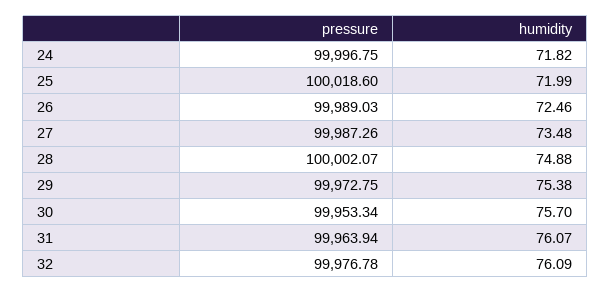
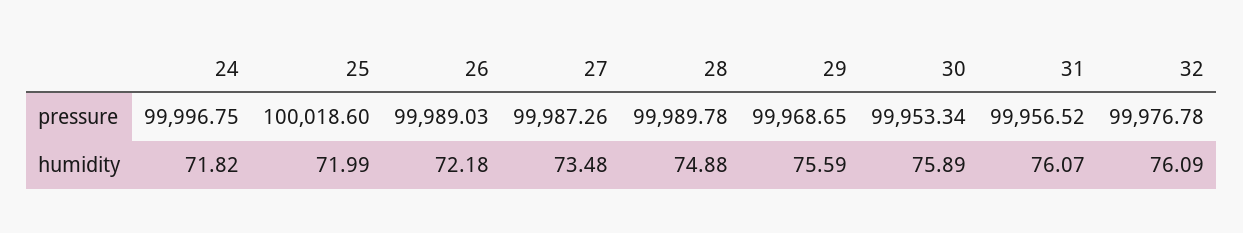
  {
    "pressure": {
      "24": 99996.75,
      "25": 100018.6,
      "26": 99989.03,
      "27": 99987.26,
-     "28": 100002.07,
+     "28": 99989.78,
-     "29": 99972.75,
+     "29": 99968.65,
      "30": 99953.34,
-     "31": 99963.94,
+     "31": 99956.52,
      "32": 99976.78
    },
    "humidity": {
      "24": 71.82,
      "25": 71.99,
-     "26": 72.46,
+     "26": 72.18,
      "27": 73.48,
      "28": 74.88,
-     "29": 75.38,
+     "29": 75.59,
-     "30": 75.7,
+     "30": 75.89,
      "31": 76.07,
      "32": 76.09
    }
  }

